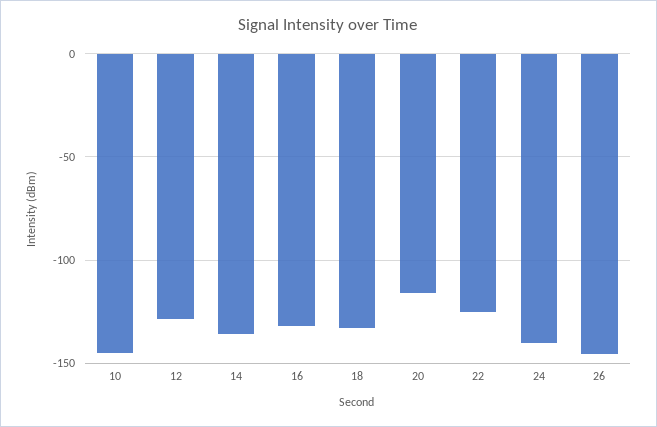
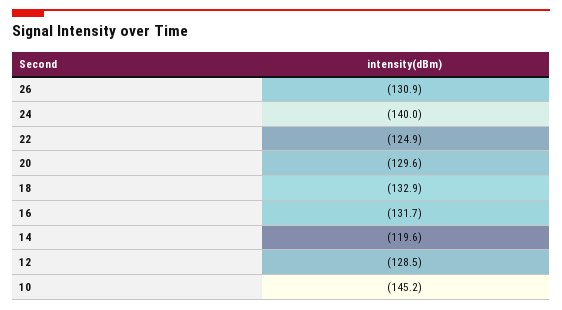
  {
    "10": -145.2,
    "12": -128.5,
-   "14": -135,
+   "14": -119.6,
    "16": -131.7,
    "18": -132.9,
-   "20": -115,
+   "20": -129.6,
    "22": -124.9,
    "24": -140,
-   "26": -145
+   "26": -130.9
  }

